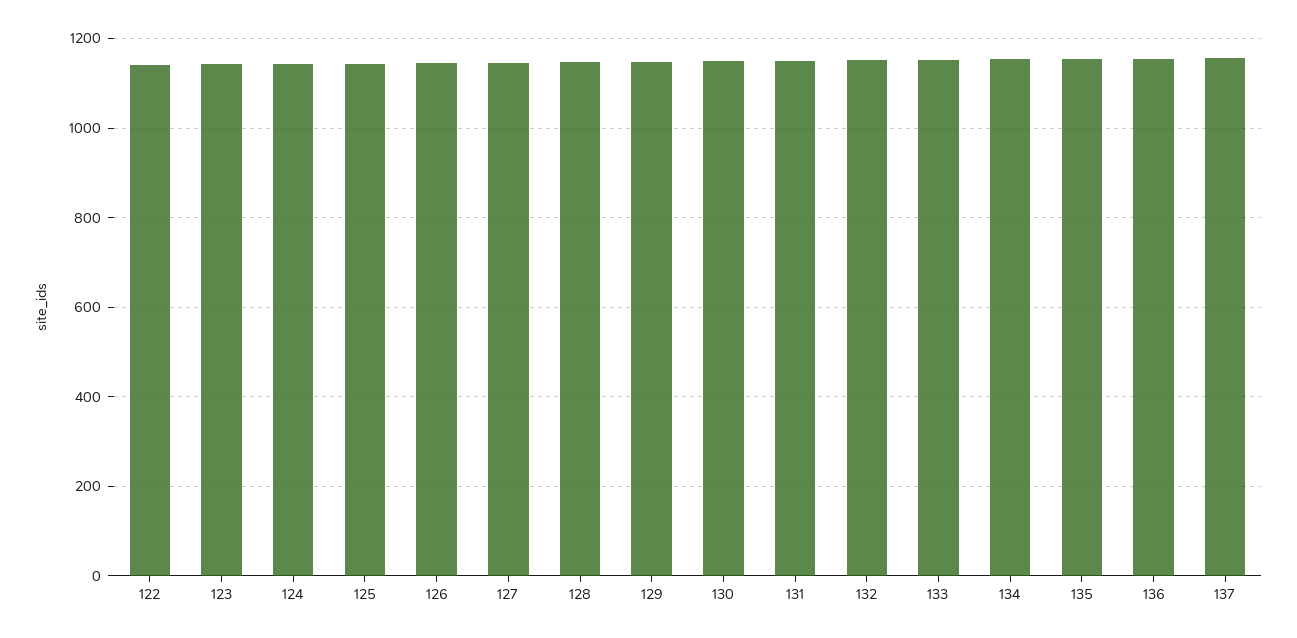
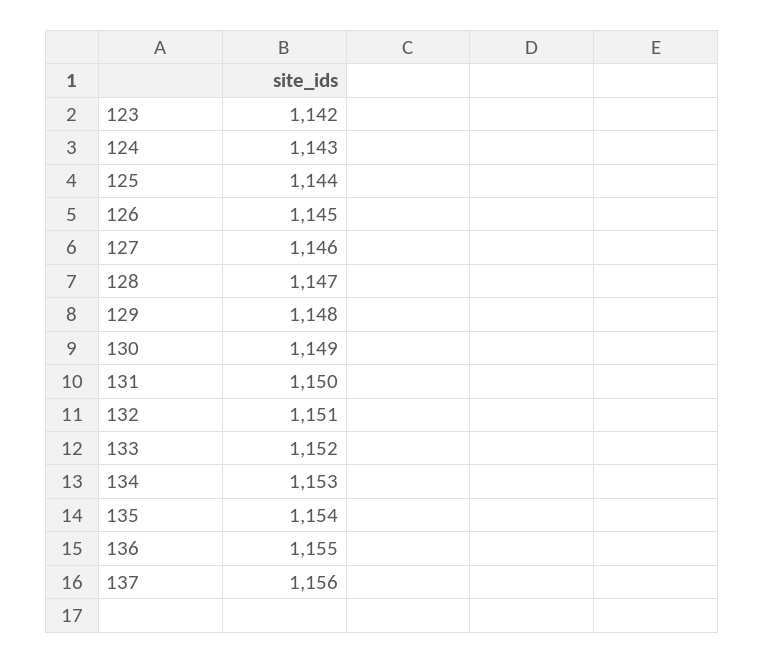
  {
-   "122": 1140,
    "123": 1142,
    "124": 1143,
    "125": 1144,
    "126": 1145,
    "127": 1146,
    "128": 1147,
    "129": 1148,
    "130": 1149,
    "131": 1150,
    "132": 1151,
    "133": 1152,
    "134": 1153,
    "135": 1154,
    "136": 1155,
    "137": 1156
  }

